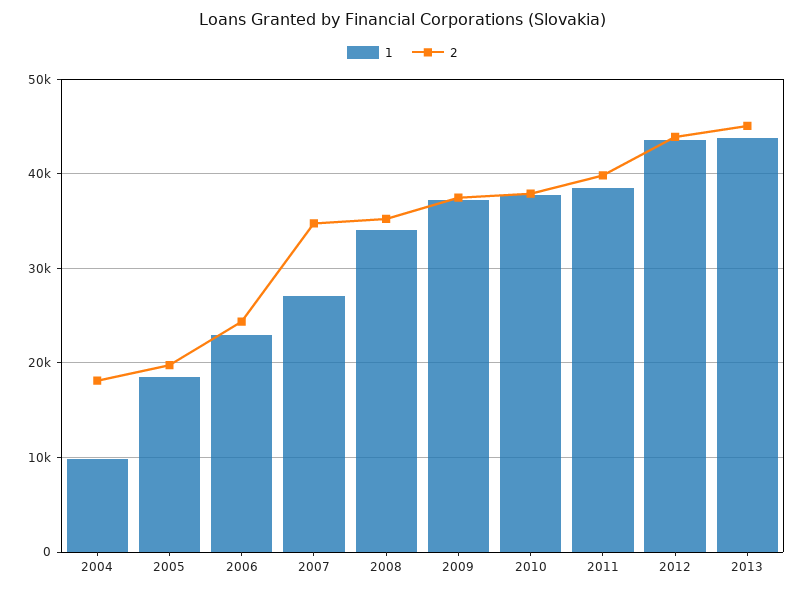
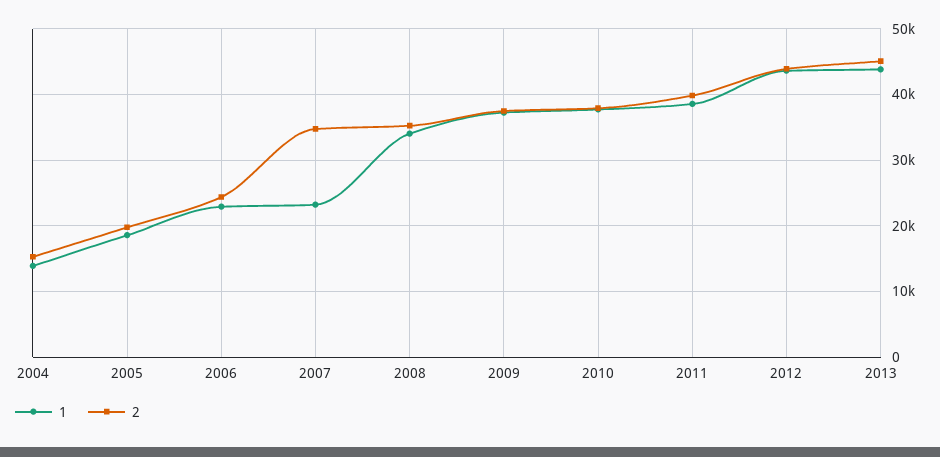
  {
    "1": {
-     "2004": 10000,
+     "2004": 14000,
      "2005": 19000,
      "2006": 23000,
-     "2007": 27000,
+     "2007": 23000,
      "2008": 34000,
      "2009": 37000,
      "2010": 38000,
      "2011": 39000,
      "2012": 44000,
      "2013": 44000
    },
    "2": {
-     "2004": 18000,
+     "2004": 15000,
      "2005": 20000,
      "2006": 24000,
      "2007": 35000,
      "2008": 35000,
      "2009": 37000,
      "2010": 38000,
      "2011": 40000,
      "2012": 44000,
      "2013": 45000
    }
  }

